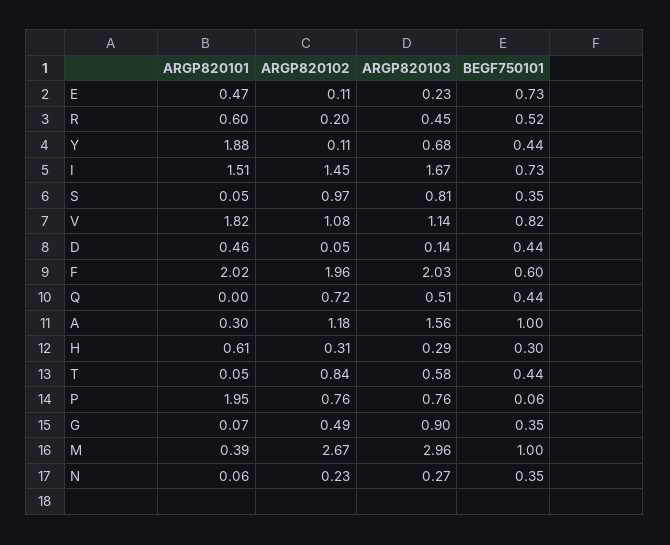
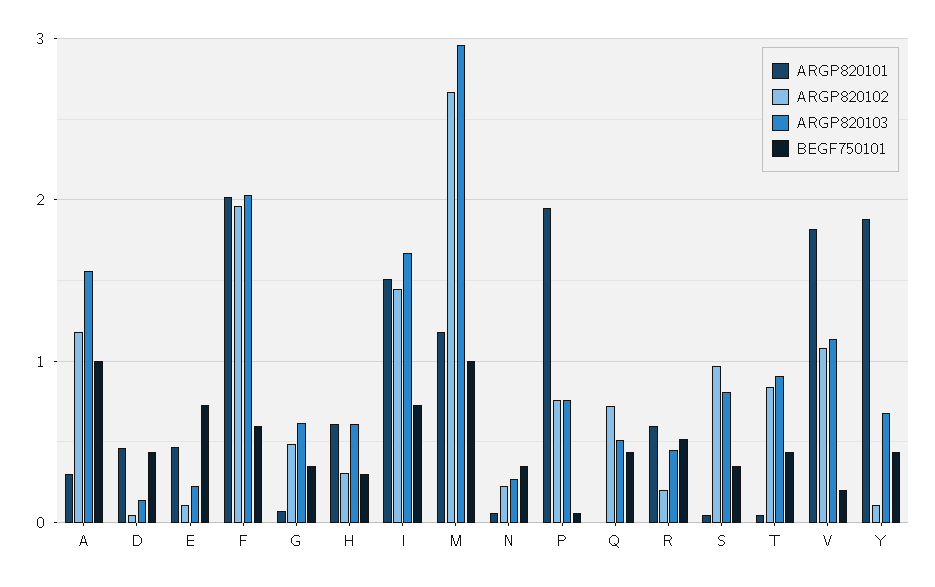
  {
    "ARGP820101": {
      "E": 0.47,
      "R": 0.6,
      "Y": 1.88,
      "I": 1.51,
      "S": 0.05,
      "V": 1.82,
      "D": 0.46,
      "F": 2.02,
      "Q": 0,
      "A": 0.3,
      "H": 0.61,
      "T": 0.05,
      "P": 1.95,
      "G": 0.07,
-     "M": 0.39,
+     "M": 1.2,
      "N": 0.06
    },
    "ARGP820102": {
      "E": 0.11,
      "R": 0.2,
      "Y": 0.11,
      "I": 1.45,
      "S": 0.97,
      "V": 1.08,
      "D": 0.05,
      "F": 1.96,
      "Q": 0.72,
      "A": 1.18,
      "H": 0.31,
      "T": 0.84,
      "P": 0.76,
      "G": 0.49,
      "M": 2.67,
      "N": 0.23
    },
    "ARGP820103": {
      "E": 0.23,
      "R": 0.45,
      "Y": 0.68,
      "I": 1.67,
      "S": 0.81,
      "V": 1.14,
      "D": 0.14,
      "F": 2.03,
      "Q": 0.51,
      "A": 1.56,
-     "H": 0.29,
+     "H": 0.6,
-     "T": 0.58,
+     "T": 0.9,
      "P": 0.76,
-     "G": 0.9,
+     "G": 0.6,
      "M": 2.96,
      "N": 0.27
    },
    "BEGF750101": {
      "E": 0.73,
      "R": 0.52,
      "Y": 0.44,
      "I": 0.73,
      "S": 0.35,
-     "V": 0.82,
+     "V": 0.2,
      "D": 0.44,
      "F": 0.6,
      "Q": 0.44,
      "A": 1,
      "H": 0.3,
      "T": 0.44,
      "P": 0.06,
      "G": 0.35,
      "M": 1,
      "N": 0.35
    }
  }

